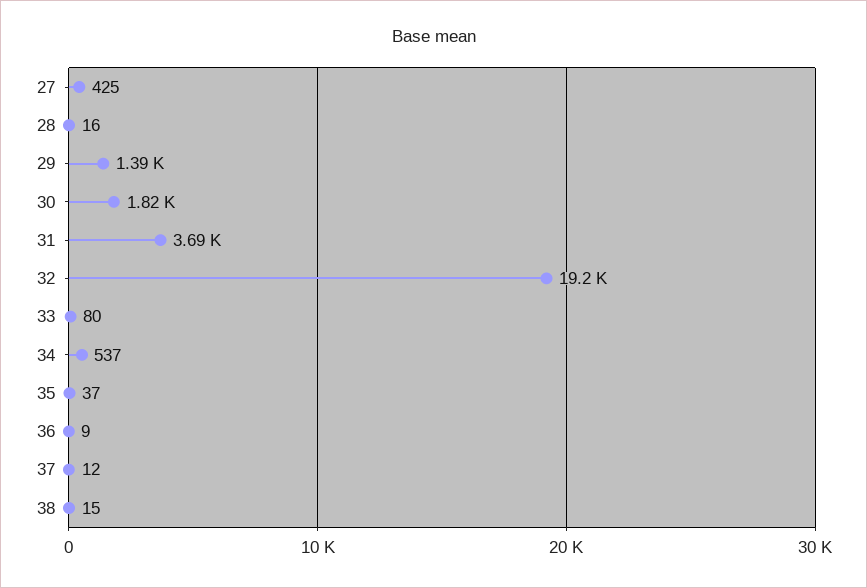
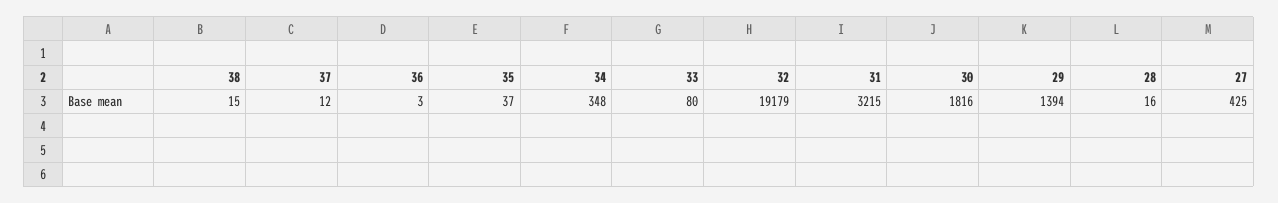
  {
    "27": 425,
    "28": 16,
    "29": 1394,
    "30": 1816,
-   "31": 3690,
+   "31": 3215,
    "32": 19179,
    "33": 80,
-   "34": 537,
+   "34": 348,
    "35": 37,
-   "36": 9,
+   "36": 3,
    "37": 12,
    "38": 15
  }

